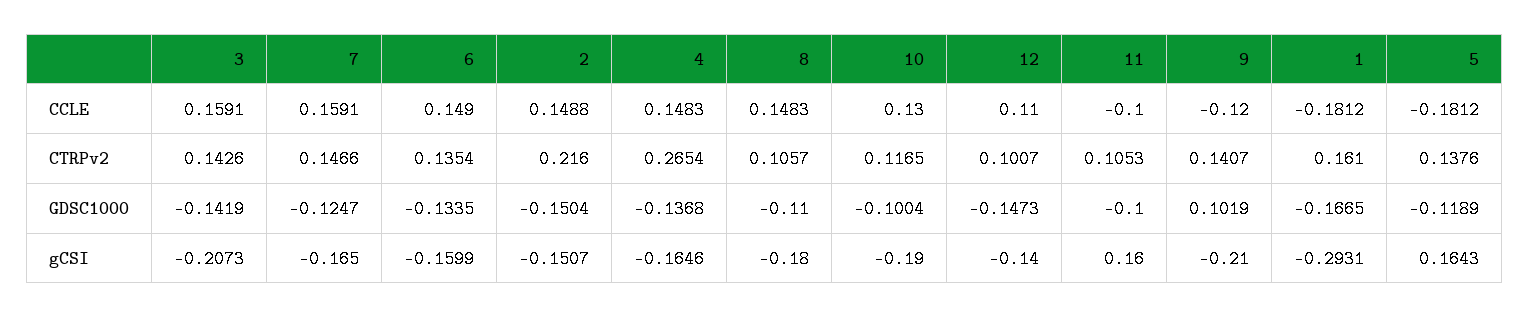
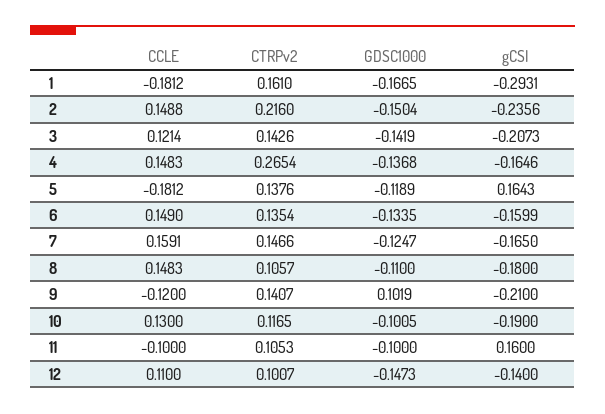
  {
    "3": {
-     "CCLE": 0.1591,
+     "CCLE": 0.1214,
      "CTRPv2": 0.1426,
      "GDSC1000": -0.1419,
      "gCSI": -0.2073
    },
    "7": {
      "CCLE": 0.1591,
      "CTRPv2": 0.1466,
      "GDSC1000": -0.1247,
      "gCSI": -0.165
    },
    "6": {
      "CCLE": 0.149,
      "CTRPv2": 0.1354,
      "GDSC1000": -0.1335,
      "gCSI": -0.1599
    },
    "2": {
      "CCLE": 0.1488,
      "CTRPv2": 0.216,
      "GDSC1000": -0.1504,
-     "gCSI": -0.1507
+     "gCSI": -0.2356
    },
    "4": {
      "CCLE": 0.1483,
      "CTRPv2": 0.2654,
      "GDSC1000": -0.1368,
      "gCSI": -0.1646
    },
    "8": {
      "CCLE": 0.1483,
      "CTRPv2": 0.1057,
      "GDSC1000": -0.11,
      "gCSI": -0.18
    },
    "10": {
      "CCLE": 0.13,
      "CTRPv2": 0.1165,
-     "GDSC1000": -0.1004,
+     "GDSC1000": -0.1005,
      "gCSI": -0.19
    },
    "12": {
      "CCLE": 0.11,
      "CTRPv2": 0.1007,
      "GDSC1000": -0.1473,
      "gCSI": -0.14
    },
    "11": {
      "CCLE": -0.1,
      "CTRPv2": 0.1053,
      "GDSC1000": -0.1,
      "gCSI": 0.16
    },
    "9": {
      "CCLE": -0.12,
      "CTRPv2": 0.1407,
      "GDSC1000": 0.1019,
      "gCSI": -0.21
    },
    "1": {
      "CCLE": -0.1812,
      "CTRPv2": 0.161,
      "GDSC1000": -0.1665,
      "gCSI": -0.2931
    },
    "5": {
      "CCLE": -0.1812,
      "CTRPv2": 0.1376,
      "GDSC1000": -0.1189,
      "gCSI": 0.1643
    }
  }

